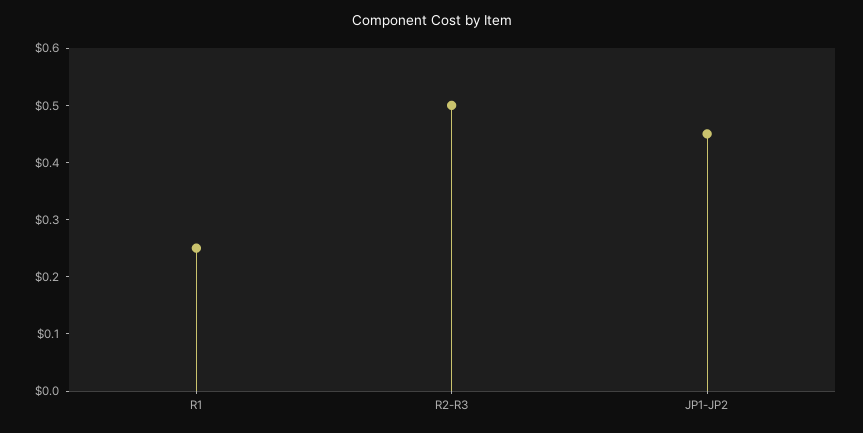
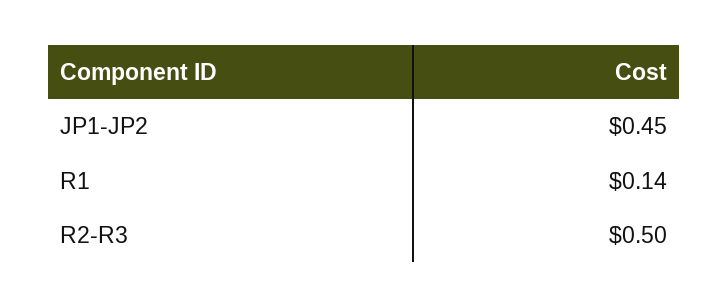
  {
-   "R1": 0.25,
+   "R1": 0.14,
    "R2-R3": 0.5,
    "JP1-JP2": 0.45
  }

